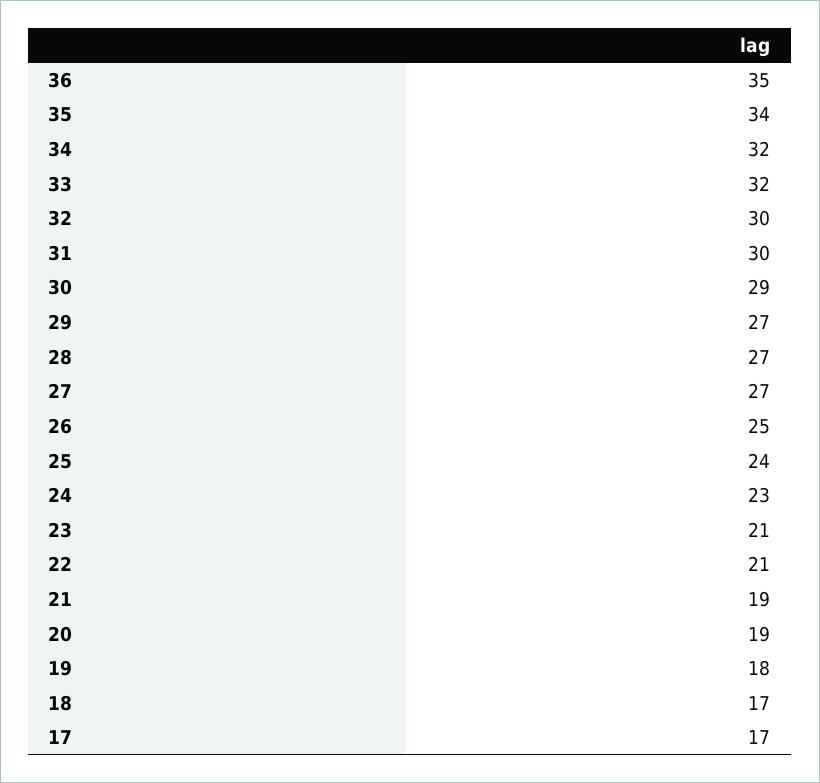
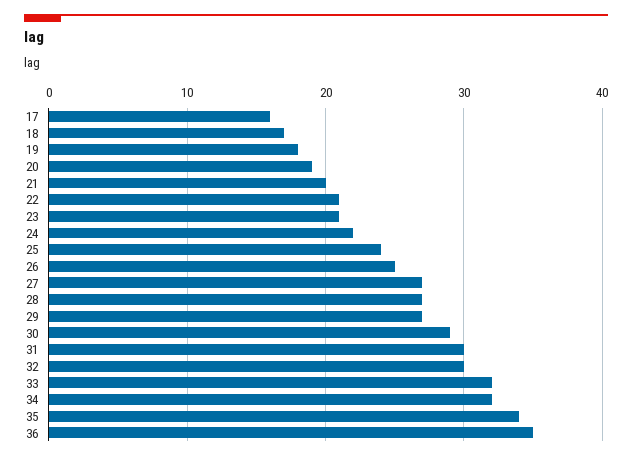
  {
    "36": 35,
    "35": 34,
    "34": 32,
    "33": 32,
    "32": 30,
    "31": 30,
    "30": 29,
    "29": 27,
    "28": 27,
    "27": 27,
    "26": 25,
    "25": 24,
-   "24": 23,
+   "24": 22,
    "23": 21,
    "22": 21,
-   "21": 19,
+   "21": 20,
    "20": 19,
    "19": 18,
    "18": 17,
-   "17": 17
+   "17": 16
  }

